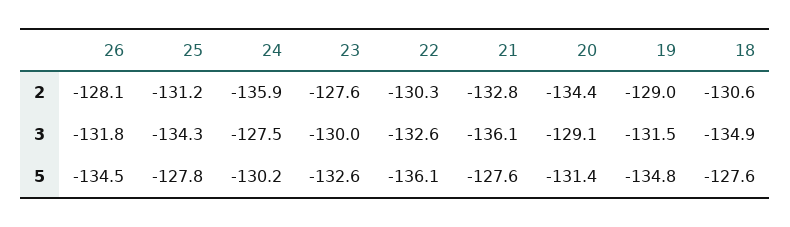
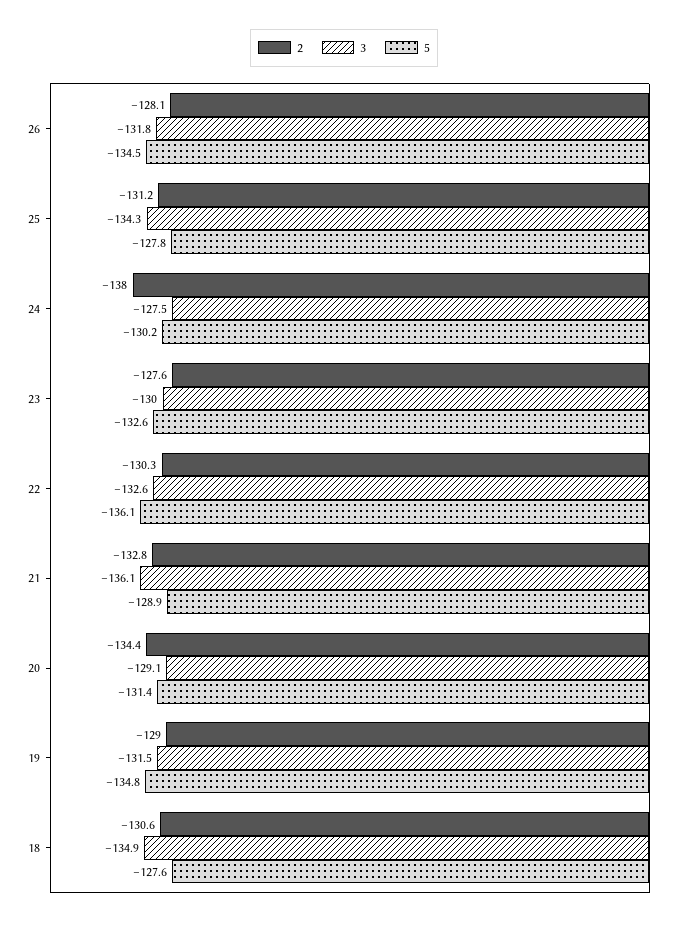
  {
    "2": {
      "26": -128.1,
      "25": -131.2,
-     "24": -135.9,
+     "24": -138,
      "23": -127.6,
      "22": -130.3,
      "21": -132.8,
      "20": -134.4,
      "19": -129,
      "18": -130.6
    },
    "3": {
      "26": -131.8,
      "25": -134.3,
      "24": -127.5,
      "23": -130,
      "22": -132.6,
      "21": -136.1,
      "20": -129.1,
      "19": -131.5,
      "18": -134.9
    },
    "5": {
      "26": -134.5,
      "25": -127.8,
      "24": -130.2,
      "23": -132.6,
      "22": -136.1,
-     "21": -127.6,
+     "21": -128.9,
      "20": -131.4,
      "19": -134.8,
      "18": -127.6
    }
  }

